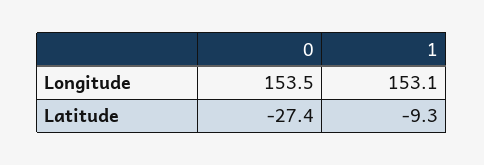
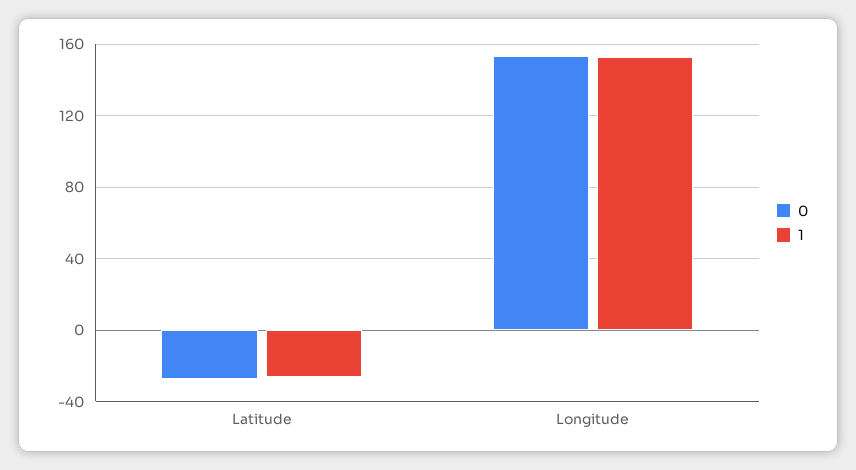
  {
    "0": {
      "Longitude": 153.5,
      "Latitude": -27.4
    },
    "1": {
      "Longitude": 153.1,
-     "Latitude": -9.3
+     "Latitude": -25
    }
  }

